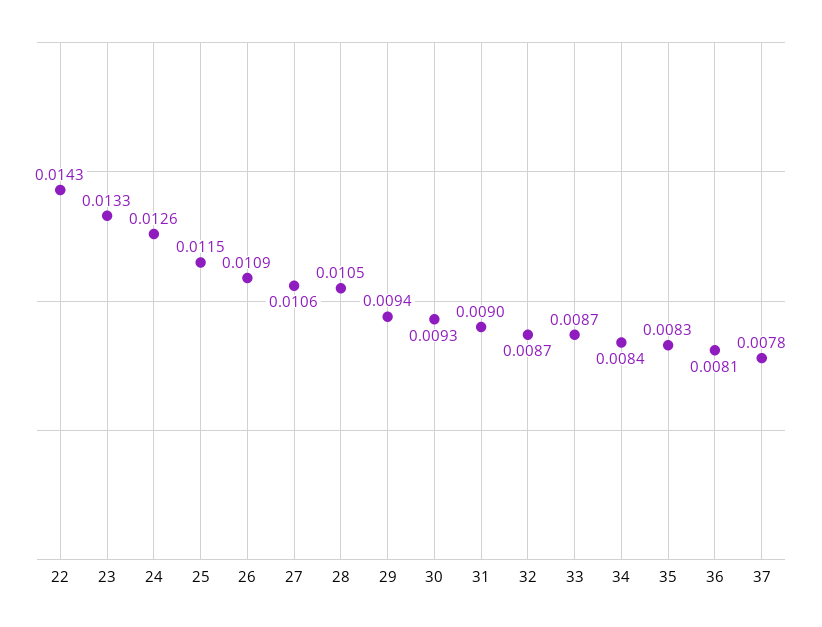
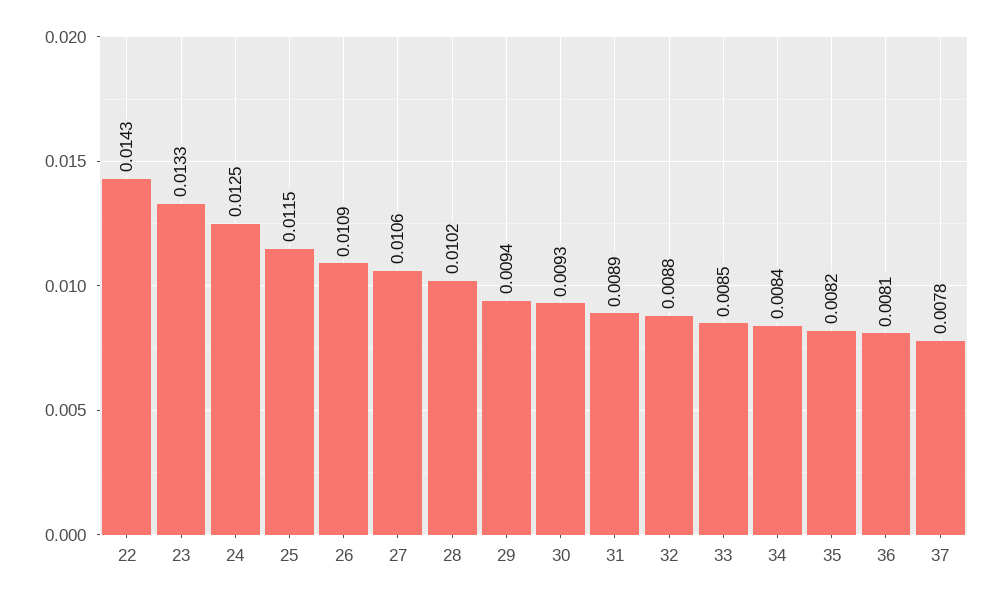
  {
    "22": 0.0143,
    "23": 0.0133,
-   "24": 0.0126,
+   "24": 0.0125,
    "25": 0.0115,
    "26": 0.0109,
    "27": 0.0106,
-   "28": 0.0105,
+   "28": 0.0102,
    "29": 0.0094,
    "30": 0.0093,
-   "31": 0.009,
+   "31": 0.0089,
-   "32": 0.0087,
+   "32": 0.0088,
-   "33": 0.0087,
+   "33": 0.0085,
    "34": 0.0084,
-   "35": 0.0083,
+   "35": 0.0082,
    "36": 0.0081,
    "37": 0.0078
  }

